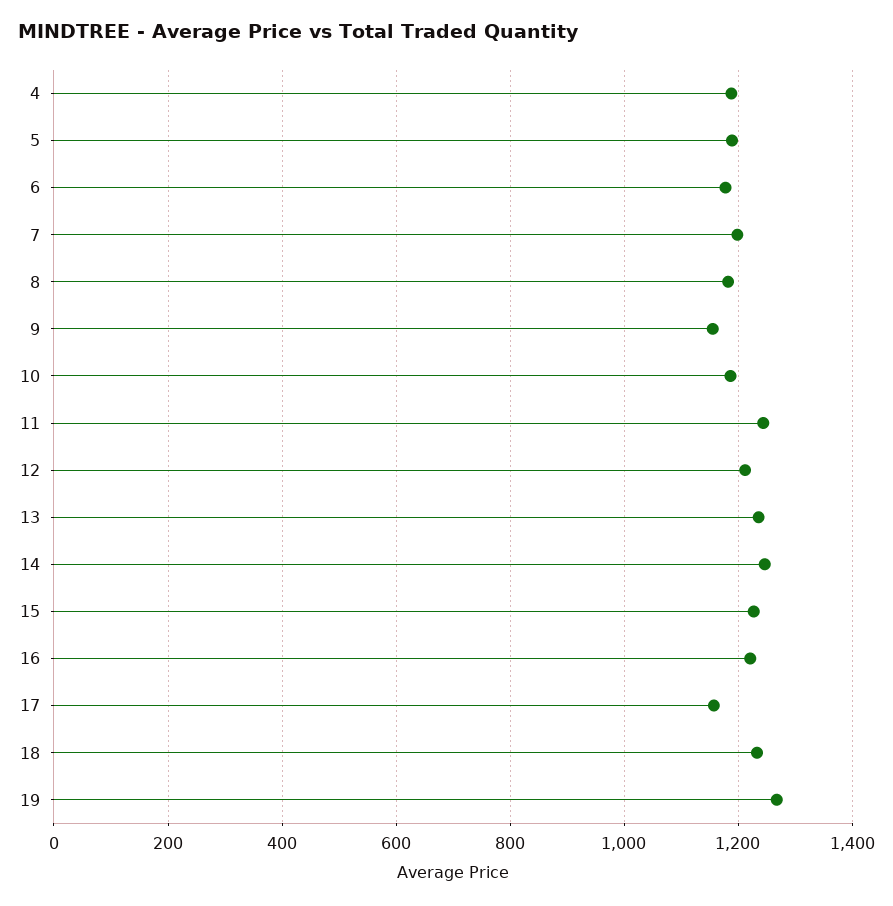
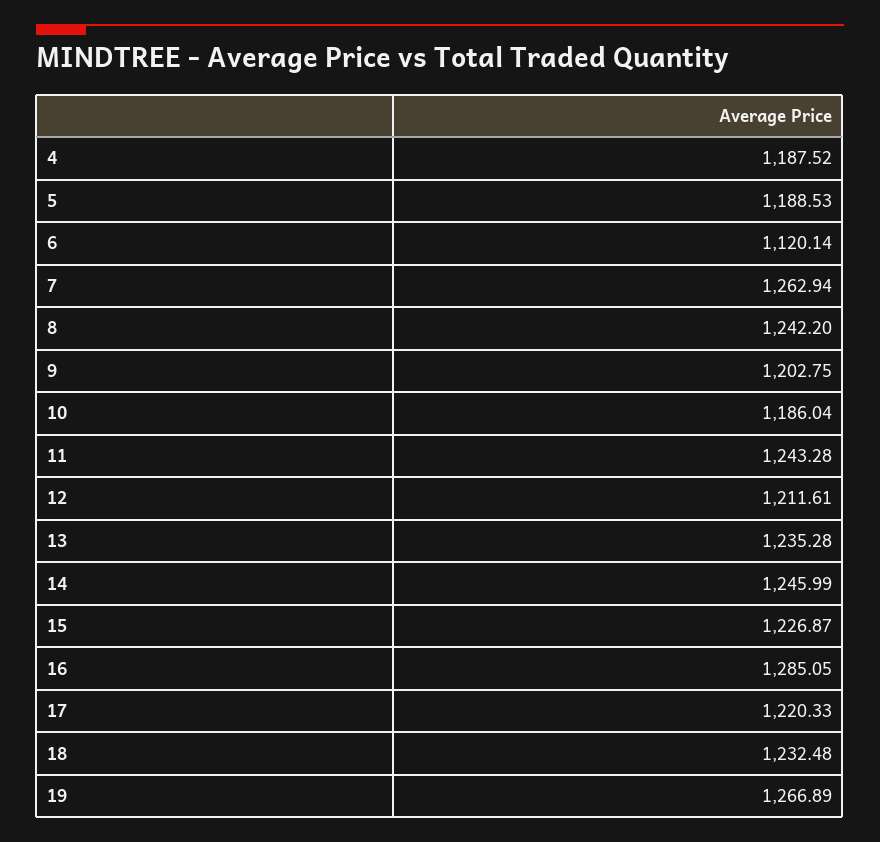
  {
    "4": 1187.52,
    "5": 1188.53,
-   "6": 1180,
+   "6": 1120.14,
-   "7": 1200,
+   "7": 1262.94,
-   "8": 1180,
+   "8": 1242.2,
-   "9": 1160,
+   "9": 1202.75,
    "10": 1186.04,
    "11": 1243.28,
    "12": 1211.61,
    "13": 1235.28,
    "14": 1245.99,
    "15": 1226.87,
-   "16": 1220,
+   "16": 1285.05,
-   "17": 1160,
+   "17": 1220.33,
    "18": 1232.48,
    "19": 1266.89
  }

